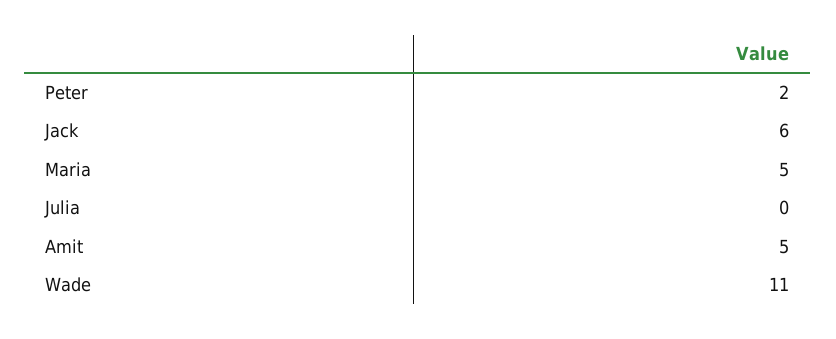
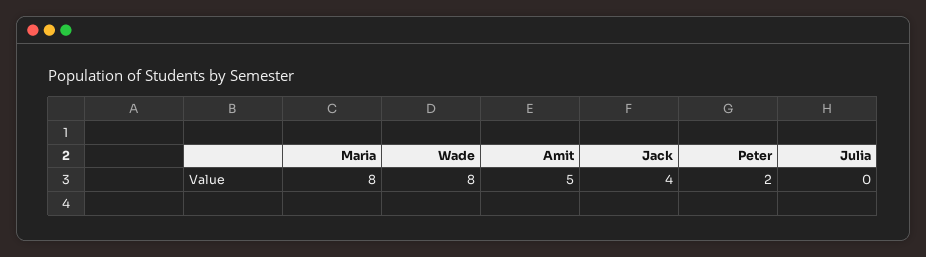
  {
    "Peter": 2,
-   "Jack": 6,
+   "Jack": 4,
-   "Maria": 5,
+   "Maria": 8,
    "Julia": 0,
    "Amit": 5,
-   "Wade": 11
+   "Wade": 8
  }

